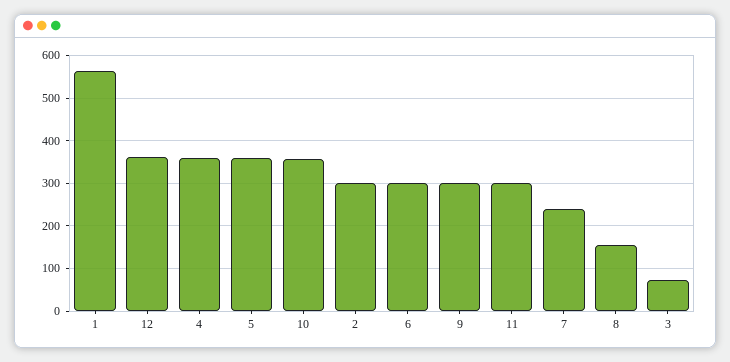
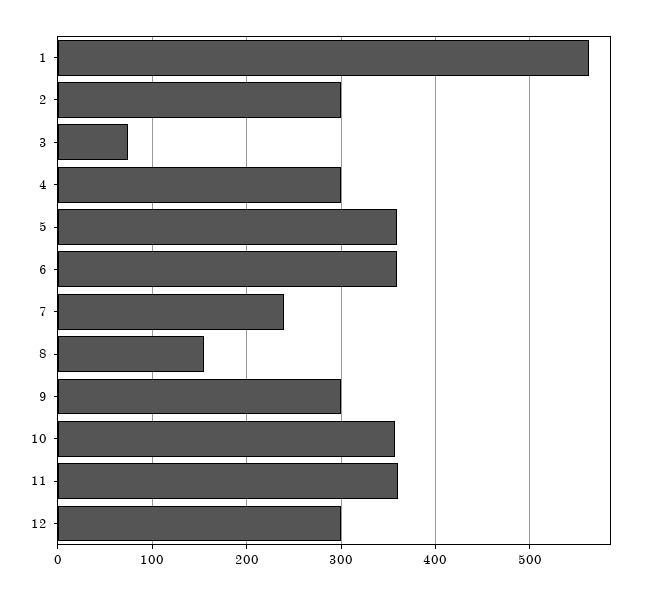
  {
    "1": 560,
-   "12": 360,
+   "12": 300,
-   "4": 360,
+   "4": 300,
    "5": 360,
    "10": 360,
    "2": 300,
-   "6": 300,
+   "6": 360,
    "9": 300,
-   "11": 300,
+   "11": 360,
    "7": 240,
    "8": 160,
    "3": 70
  }

